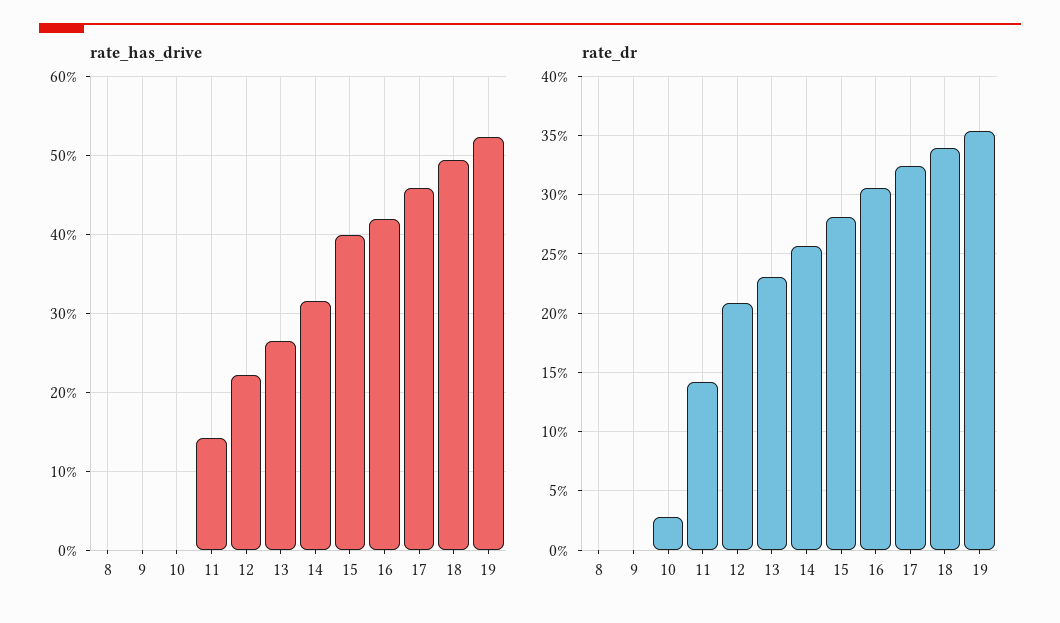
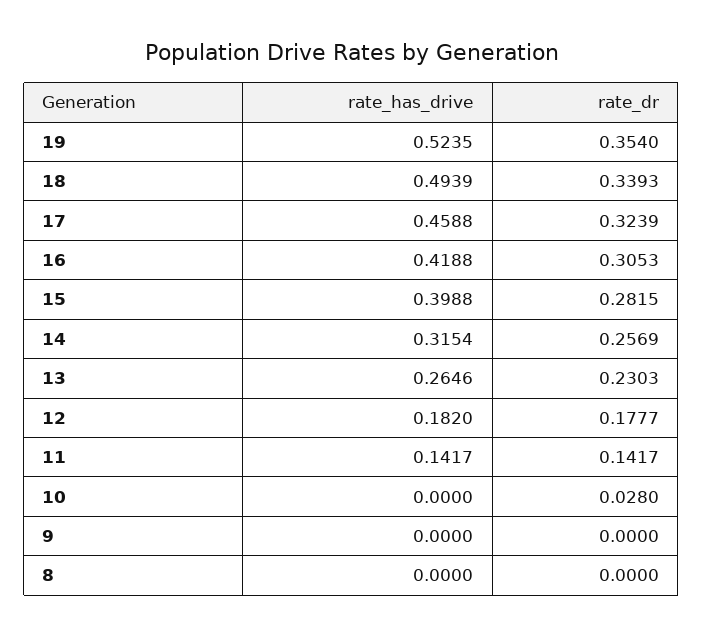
  {
    "rate_has_drive": {
      "8": 0,
      "9": 0,
      "10": 0,
      "11": 0.1417,
-     "12": 0.22,
+     "12": 0.182,
      "13": 0.2646,
      "14": 0.3154,
      "15": 0.3988,
      "16": 0.4188,
      "17": 0.4588,
      "18": 0.4939,
      "19": 0.5235
    },
    "rate_dr": {
      "8": 0,
      "9": 0,
      "10": 0.028,
      "11": 0.1417,
-     "12": 0.21,
+     "12": 0.1777,
      "13": 0.2303,
      "14": 0.2569,
      "15": 0.2815,
      "16": 0.3053,
      "17": 0.3239,
      "18": 0.3393,
      "19": 0.354
    }
  }

